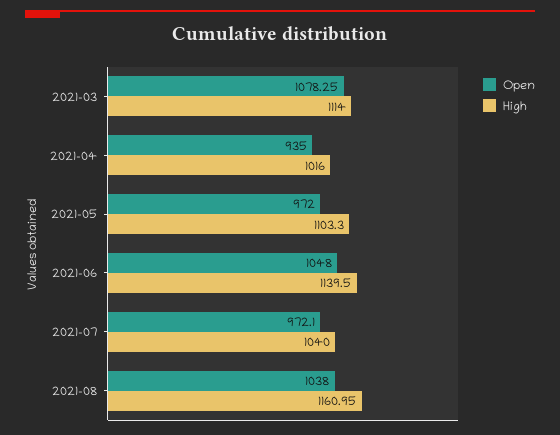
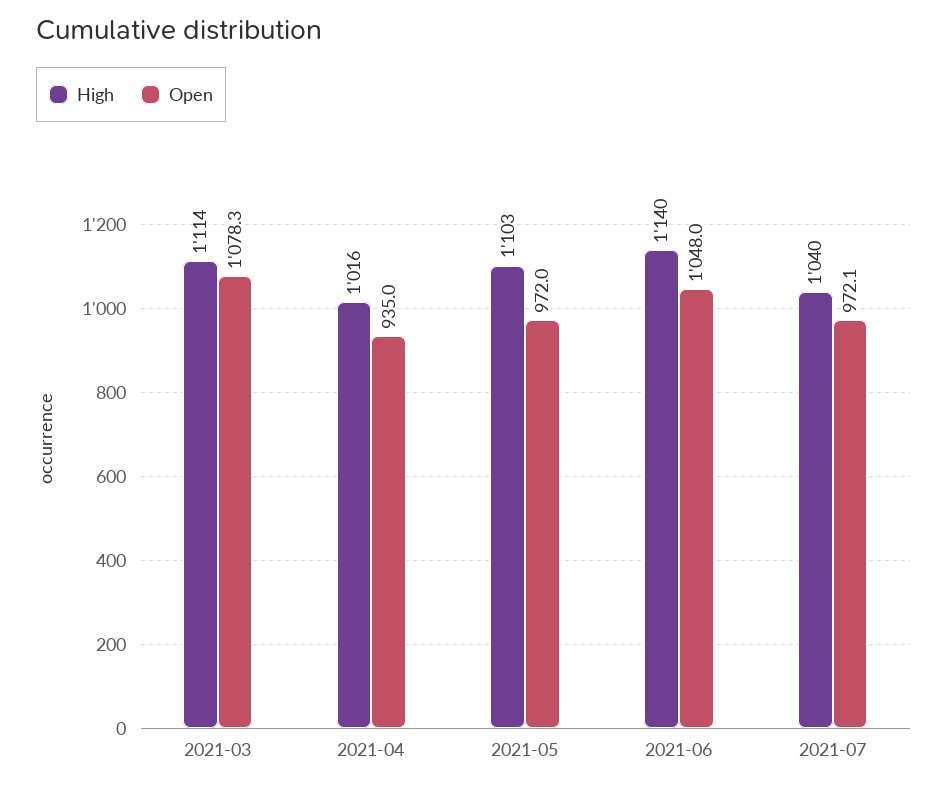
  {
    "Open": {
      "2021-03": 1078.25,
      "2021-04": 935,
      "2021-05": 972,
      "2021-06": 1048,
-     "2021-07": 972.1,
+     "2021-07": 972.1
-     "2021-08": 1038
    },
    "High": {
      "2021-03": 1114,
      "2021-04": 1016,
      "2021-05": 1103.3,
      "2021-06": 1139.5,
-     "2021-07": 1040,
+     "2021-07": 1040
-     "2021-08": 1160.95
    }
  }

